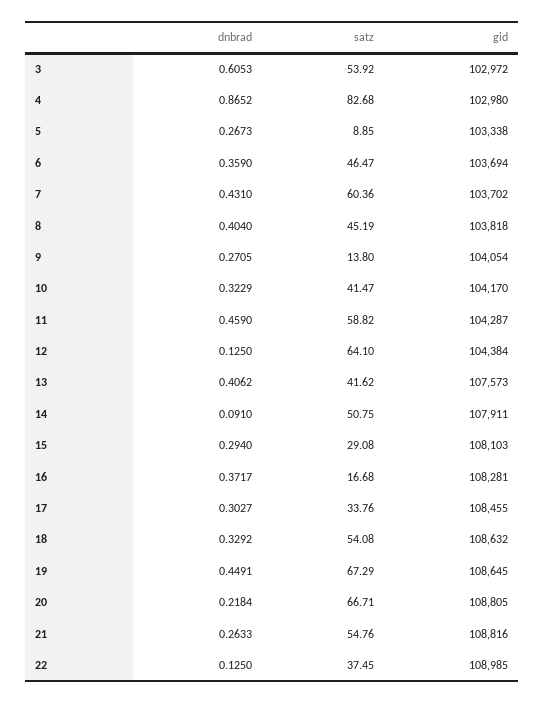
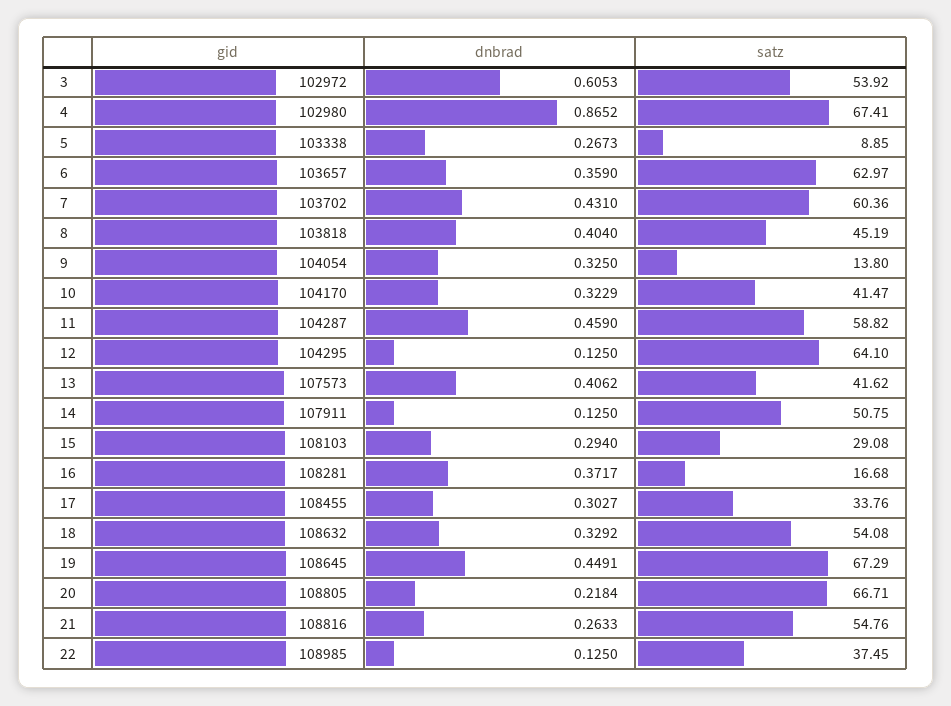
  {
    "dnbrad": {
      "3": 0.6053,
      "4": 0.8652,
      "5": 0.2673,
      "6": 0.359,
      "7": 0.431,
      "8": 0.404,
-     "9": 0.2705,
+     "9": 0.325,
      "10": 0.3229,
      "11": 0.459,
      "12": 0.125,
      "13": 0.4062,
-     "14": 0.091,
+     "14": 0.125,
      "15": 0.294,
      "16": 0.3717,
      "17": 0.3027,
      "18": 0.3292,
      "19": 0.4491,
      "20": 0.2184,
      "21": 0.2633,
      "22": 0.125
    },
    "satz": {
      "3": 53.92,
-     "4": 82.68,
+     "4": 67.41,
      "5": 8.85,
-     "6": 46.47,
+     "6": 62.97,
      "7": 60.36,
      "8": 45.19,
      "9": 13.8,
      "10": 41.47,
      "11": 58.82,
      "12": 64.1,
      "13": 41.62,
      "14": 50.75,
      "15": 29.08,
      "16": 16.68,
      "17": 33.76,
      "18": 54.08,
      "19": 67.29,
      "20": 66.71,
      "21": 54.76,
      "22": 37.45
    },
    "gid": {
      "3": 102972,
      "4": 102980,
      "5": 103338,
-     "6": 103694,
+     "6": 103657,
      "7": 103702,
      "8": 103818,
      "9": 104054,
      "10": 104170,
      "11": 104287,
-     "12": 104384,
+     "12": 104295,
      "13": 107573,
      "14": 107911,
      "15": 108103,
      "16": 108281,
      "17": 108455,
      "18": 108632,
      "19": 108645,
      "20": 108805,
      "21": 108816,
      "22": 108985
    }
  }

